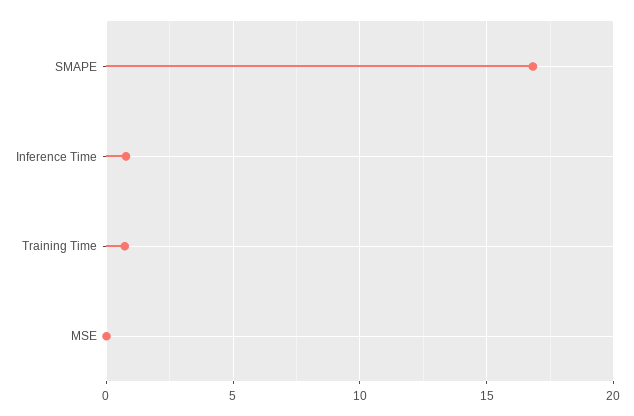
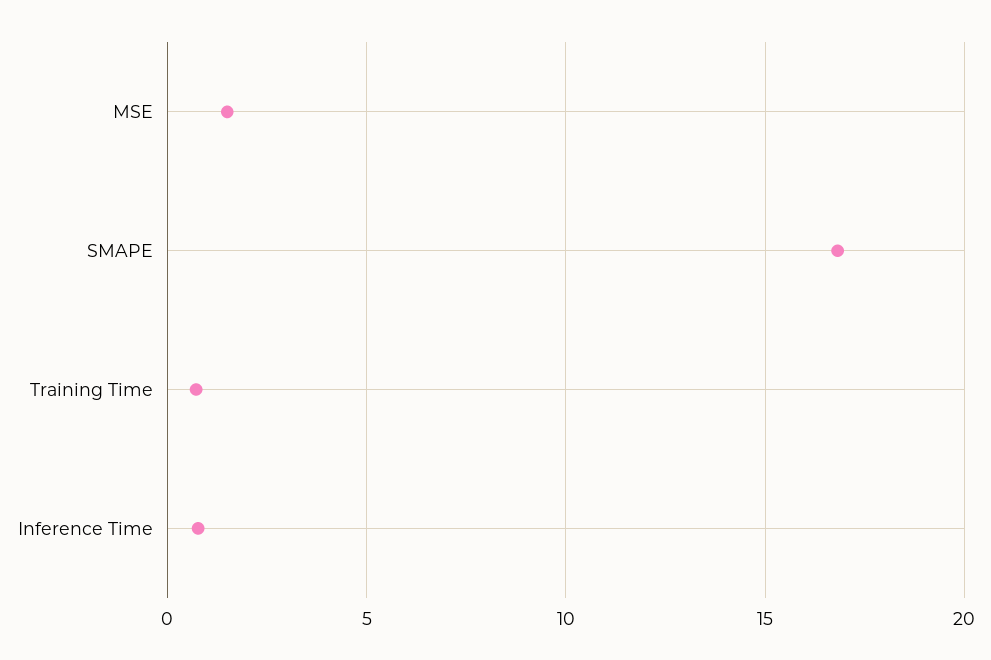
  {
    "SMAPE": 17,
    "Inference Time": 1,
    "Training Time": 0.5,
-   "MSE": 0
+   "MSE": 1.5
  }

